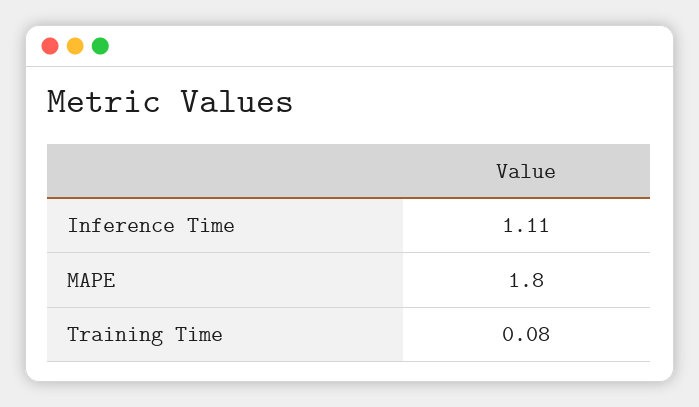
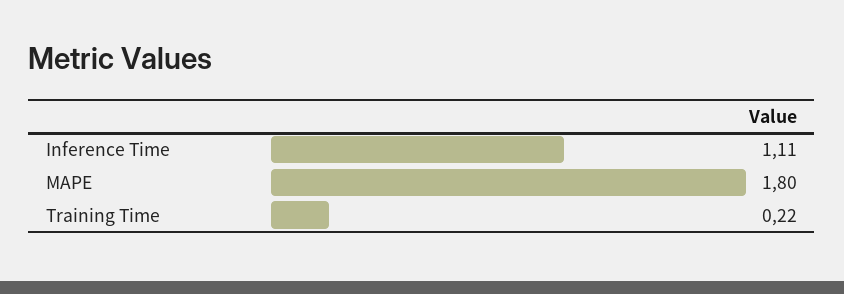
  {
    "Inference Time": 1.11,
    "MAPE": 1.8,
-   "Training Time": 0.08
+   "Training Time": 0.22
  }

